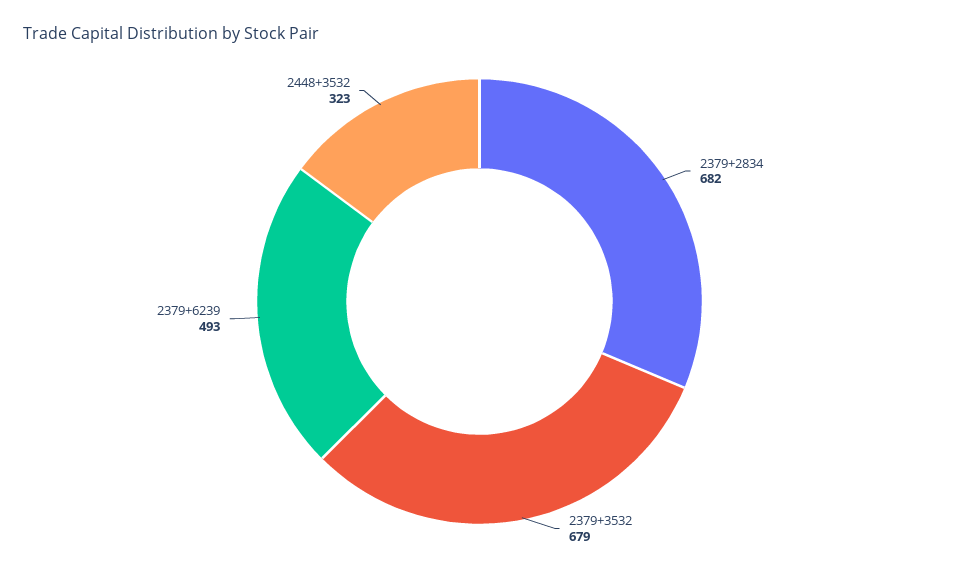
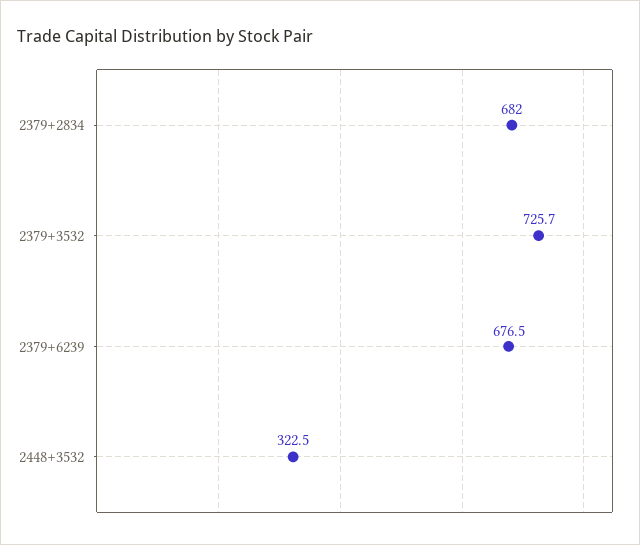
  {
    "2379+2834": 682,
-   "2379+3532": 679,
+   "2379+3532": 725.7,
-   "2379+6239": 493,
+   "2379+6239": 676.5,
    "2448+3532": 322.5
  }

